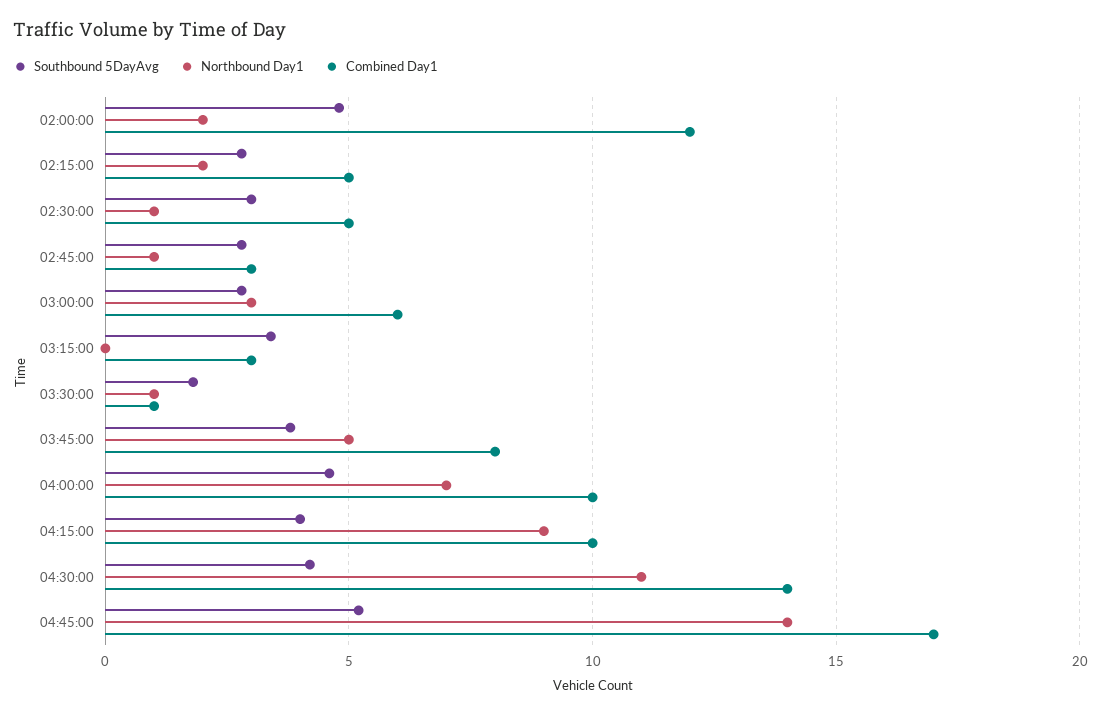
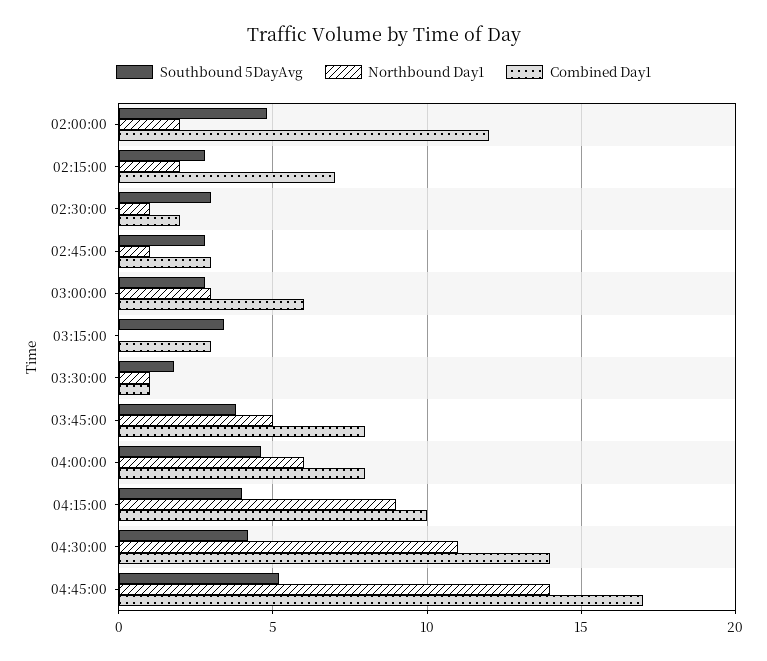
  {
    "Southbound 5DayAvg": {
      "02:00:00": 5,
      "02:15:00": 3,
      "02:30:00": 3,
      "02:45:00": 3,
      "03:00:00": 3,
      "03:15:00": 3.5,
      "03:30:00": 2,
      "03:45:00": 4,
      "04:00:00": 4.5,
      "04:15:00": 4,
      "04:30:00": 4,
      "04:45:00": 5
    },
    "Northbound Day1": {
      "02:00:00": 2,
      "02:15:00": 2,
      "02:30:00": 1,
      "02:45:00": 1,
      "03:00:00": 3,
      "03:15:00": 0,
      "03:30:00": 1,
      "03:45:00": 5,
-     "04:00:00": 7,
+     "04:00:00": 6,
      "04:15:00": 9,
      "04:30:00": 11,
      "04:45:00": 14
    },
    "Combined Day1": {
      "02:00:00": 12,
-     "02:15:00": 5,
+     "02:15:00": 7,
-     "02:30:00": 5,
+     "02:30:00": 2,
      "02:45:00": 3,
      "03:00:00": 6,
      "03:15:00": 3,
      "03:30:00": 1,
      "03:45:00": 8,
-     "04:00:00": 10,
+     "04:00:00": 8,
      "04:15:00": 10,
      "04:30:00": 14,
      "04:45:00": 17
    }
  }

